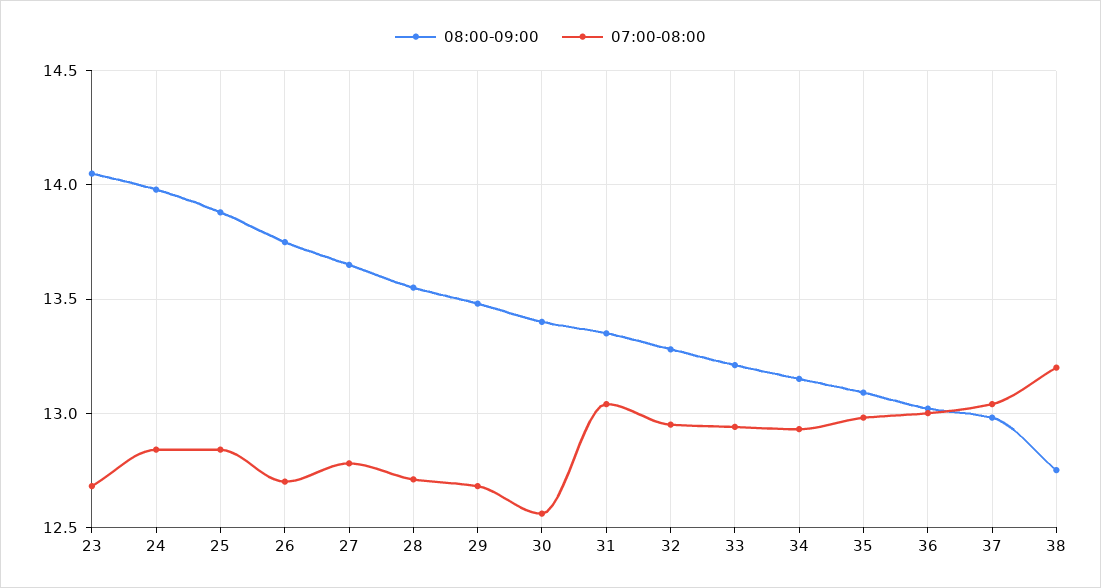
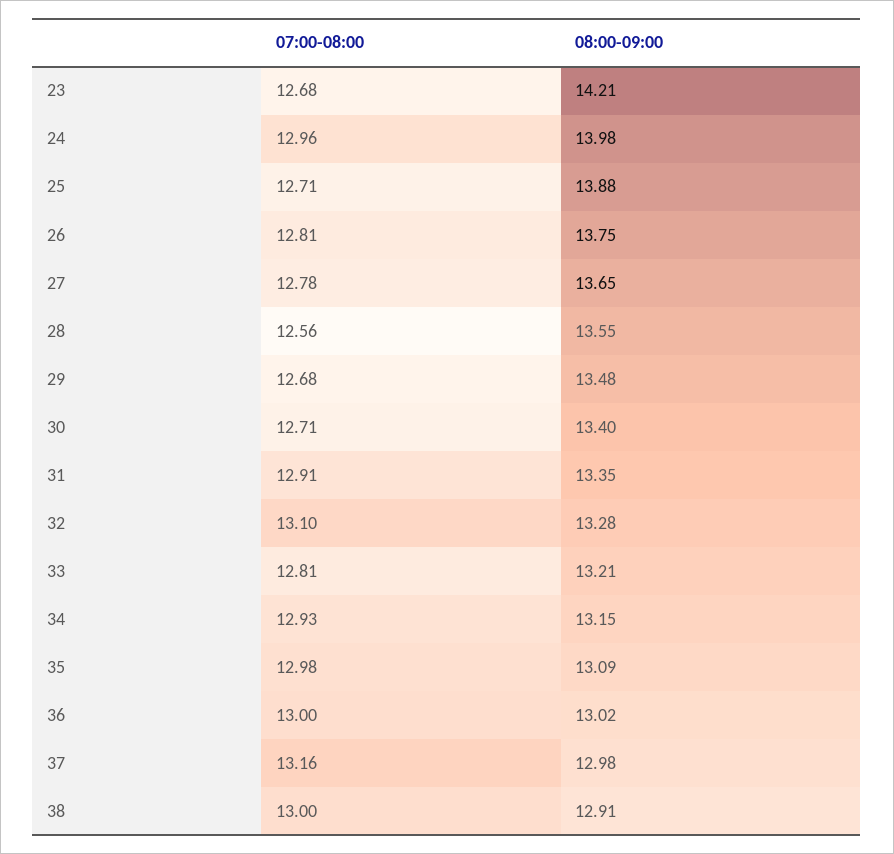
  {
    "08:00-09:00": {
-     "23": 14.05,
+     "23": 14.21,
      "24": 13.98,
      "25": 13.88,
      "26": 13.75,
      "27": 13.65,
      "28": 13.55,
      "29": 13.48,
      "30": 13.4,
      "31": 13.35,
      "32": 13.28,
      "33": 13.21,
      "34": 13.15,
      "35": 13.09,
      "36": 13.02,
      "37": 12.98,
-     "38": 12.75
+     "38": 12.91
    },
    "07:00-08:00": {
      "23": 12.68,
-     "24": 12.85,
+     "24": 12.96,
-     "25": 12.85,
+     "25": 12.71,
-     "26": 12.7,
+     "26": 12.81,
      "27": 12.78,
-     "28": 12.7,
+     "28": 12.56,
      "29": 12.68,
-     "30": 12.55,
+     "30": 12.71,
-     "31": 13.05,
+     "31": 12.91,
-     "32": 12.95,
+     "32": 13.1,
-     "33": 12.95,
+     "33": 12.81,
      "34": 12.93,
      "35": 12.98,
      "36": 13,
-     "37": 13.05,
+     "37": 13.16,
-     "38": 13.2
+     "38": 13
    }
  }

